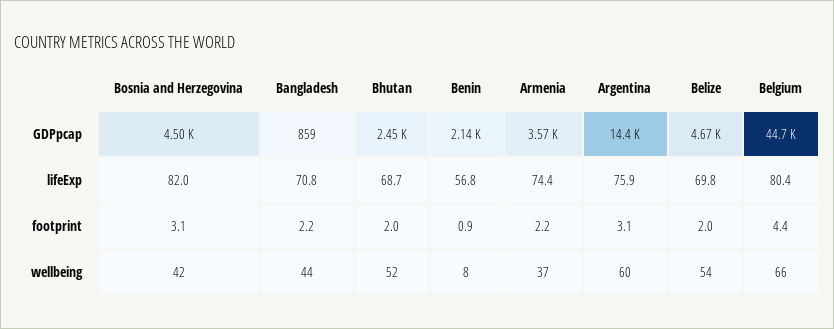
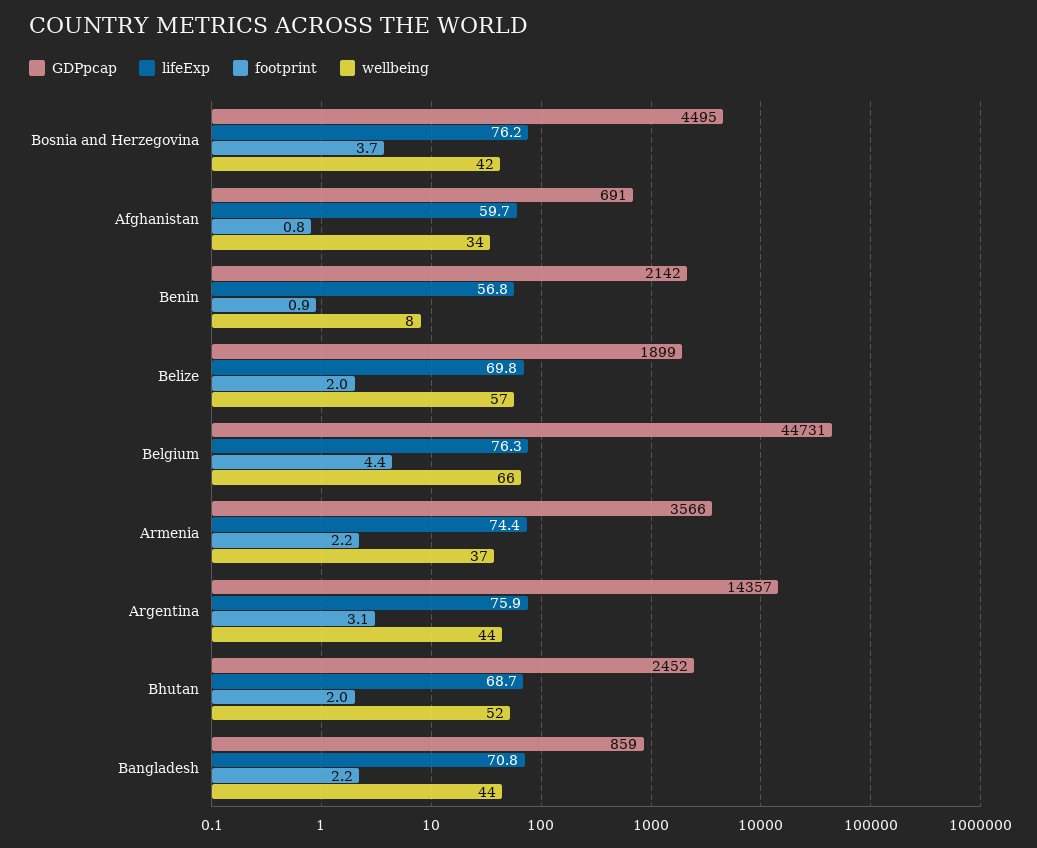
  {
    "GDPpcap": {
      "Bosnia and Herzegovina": 4495,
      "Bangladesh": 859,
      "Bhutan": 2452,
      "Benin": 2142,
      "Armenia": 3566,
      "Argentina": 14357,
-     "Belize": 4670,
+     "Belize": 1899,
-     "Belgium": 44731
+     "Belgium": 44731,
+     "Afghanistan": 691
    },
    "lifeExp": {
-     "Bosnia and Herzegovina": 82,
+     "Bosnia and Herzegovina": 76.2,
      "Bangladesh": 70.8,
      "Bhutan": 68.7,
      "Benin": 56.8,
      "Armenia": 74.4,
      "Argentina": 75.9,
      "Belize": 69.8,
-     "Belgium": 80.4
+     "Belgium": 76.3,
+     "Afghanistan": 59.7
    },
    "footprint": {
-     "Bosnia and Herzegovina": 3.1,
+     "Bosnia and Herzegovina": 3.7,
      "Bangladesh": 2.2,
      "Bhutan": 2,
      "Benin": 0.9,
      "Armenia": 2.2,
      "Argentina": 3.1,
      "Belize": 2,
-     "Belgium": 4.4
+     "Belgium": 4.4,
+     "Afghanistan": 0.8
    },
    "wellbeing": {
      "Bosnia and Herzegovina": 42,
      "Bangladesh": 44,
      "Bhutan": 52,
      "Benin": 8,
      "Armenia": 37,
-     "Argentina": 60,
+     "Argentina": 44,
-     "Belize": 54,
+     "Belize": 57,
-     "Belgium": 66
+     "Belgium": 66,
+     "Afghanistan": 34
    }
  }

